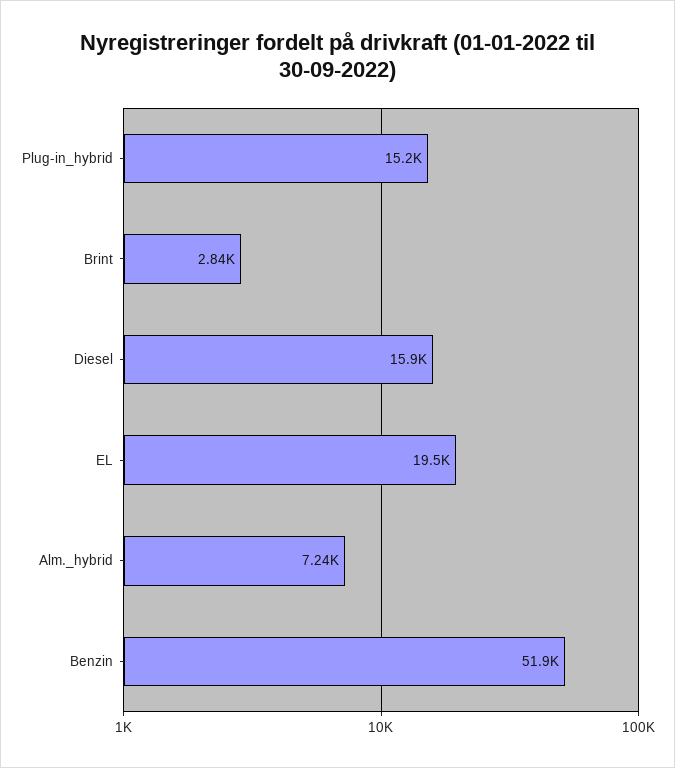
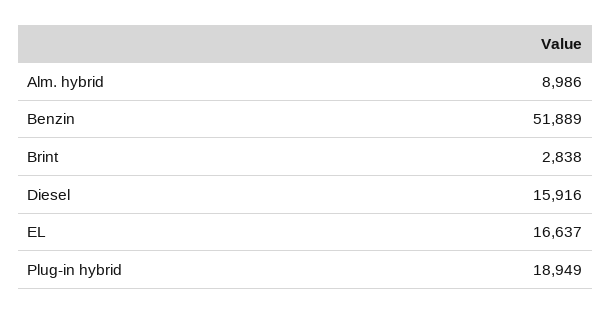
  {
-   "Plug-in_hybrid": 15200,
+   "Plug-in_hybrid": 18949,
    "Brint": 2838,
    "Diesel": 15916,
-   "EL": 19500,
+   "EL": 16637,
-   "Alm._hybrid": 7240,
+   "Alm._hybrid": 8986,
    "Benzin": 51889
  }

